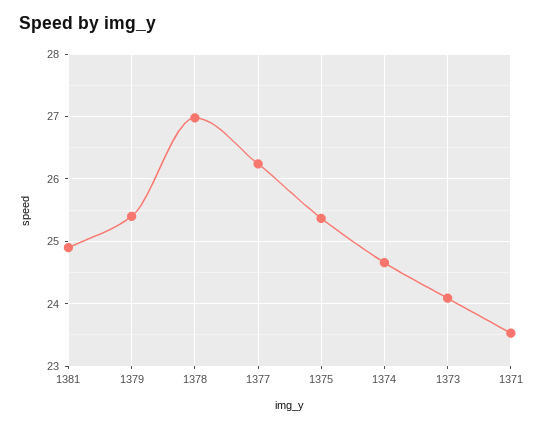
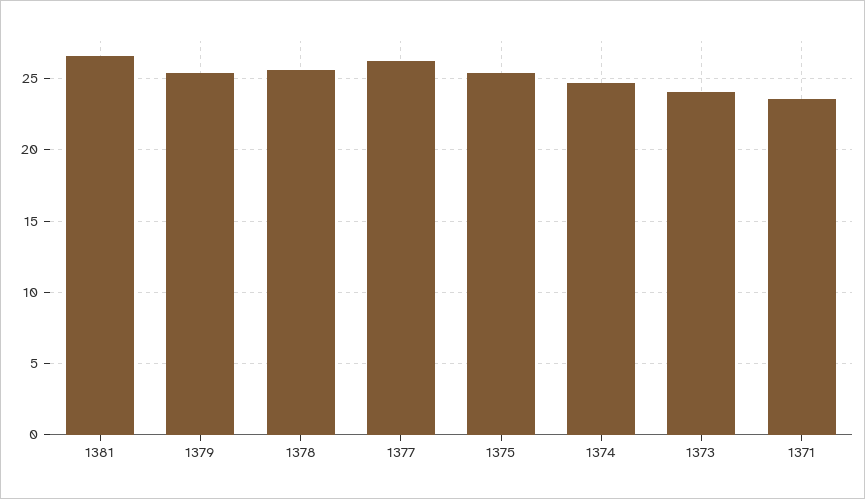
  {
-   "1381": 24.9,
+   "1381": 26.5,
    "1379": 25.4,
-   "1378": 27,
+   "1378": 25.5,
    "1377": 26.2,
    "1375": 25.4,
    "1374": 24.7,
    "1373": 24.1,
    "1371": 23.5
  }

